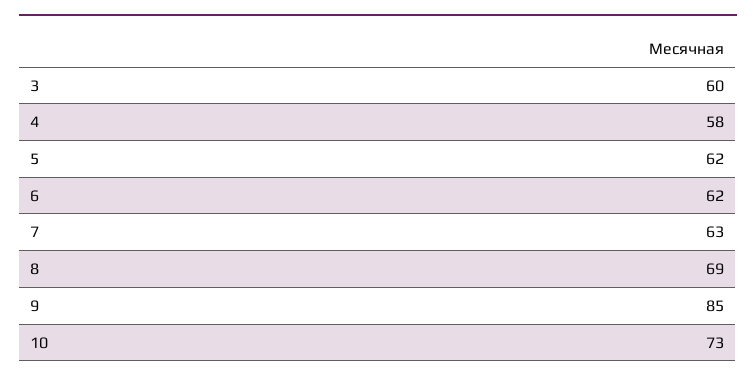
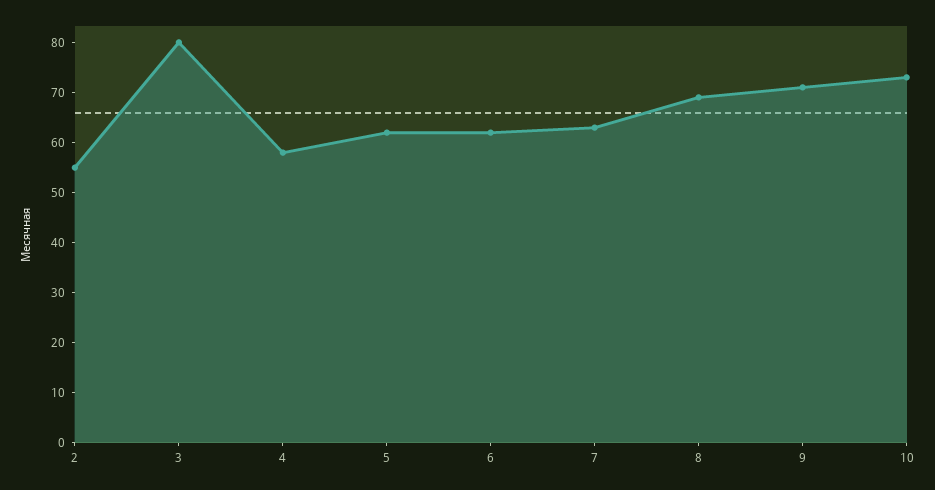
  {
-   "3": 60,
+   "3": 80,
    "4": 58,
    "5": 62,
    "6": 62,
    "7": 63,
    "8": 69,
-   "9": 85,
+   "9": 70,
-   "10": 73
+   "10": 73,
+   "2": 55
  }

